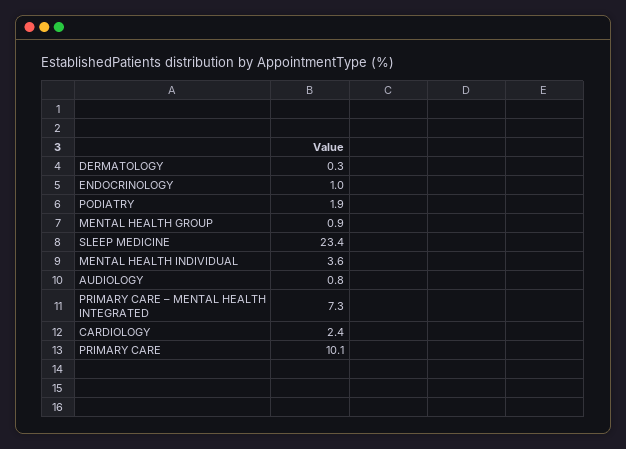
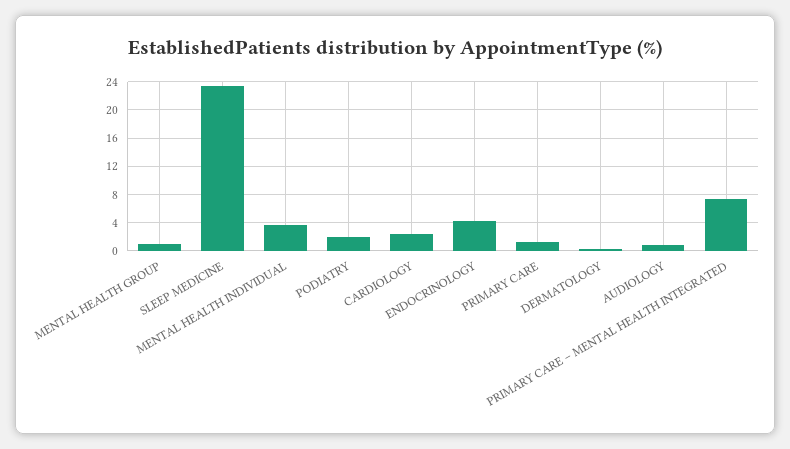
  {
    "DERMATOLOGY": 0.3,
-   "ENDOCRINOLOGY": 1,
+   "ENDOCRINOLOGY": 4,
    "PODIATRY": 1.9,
    "MENTAL HEALTH GROUP": 0.9,
    "SLEEP MEDICINE": 23.4,
    "MENTAL HEALTH INDIVIDUAL": 3.6,
    "AUDIOLOGY": 0.8,
    "PRIMARY CARE – MENTAL HEALTH INTEGRATED": 7.3,
    "CARDIOLOGY": 2.4,
-   "PRIMARY CARE": 10.1
+   "PRIMARY CARE": 1
  }

